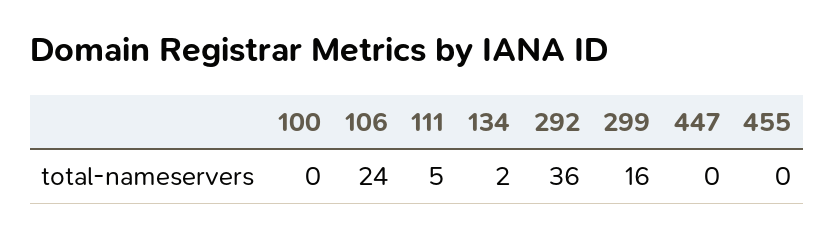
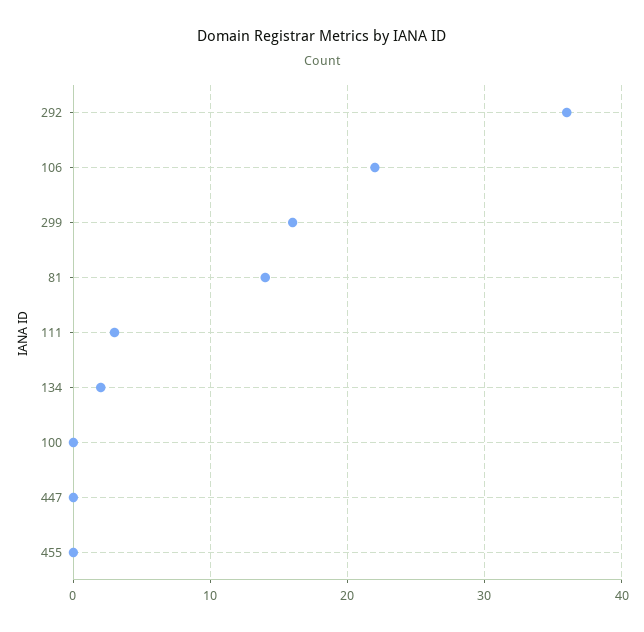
  {
    "100": 0,
-   "106": 24,
+   "106": 22,
-   "111": 5,
+   "111": 3,
    "134": 2,
    "292": 36,
    "299": 16,
    "447": 0,
-   "455": 0
+   "455": 0,
+   "81": 14
  }

